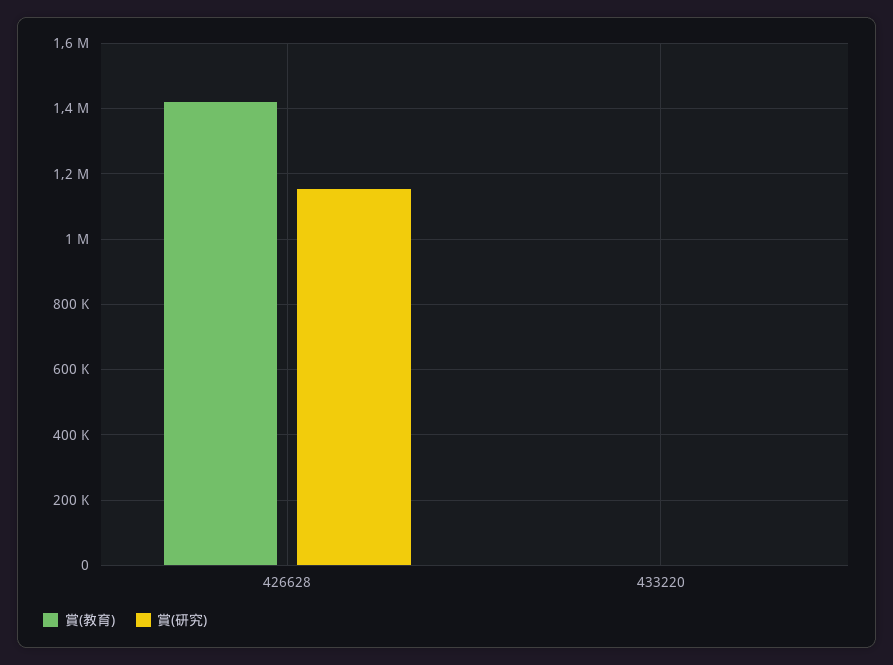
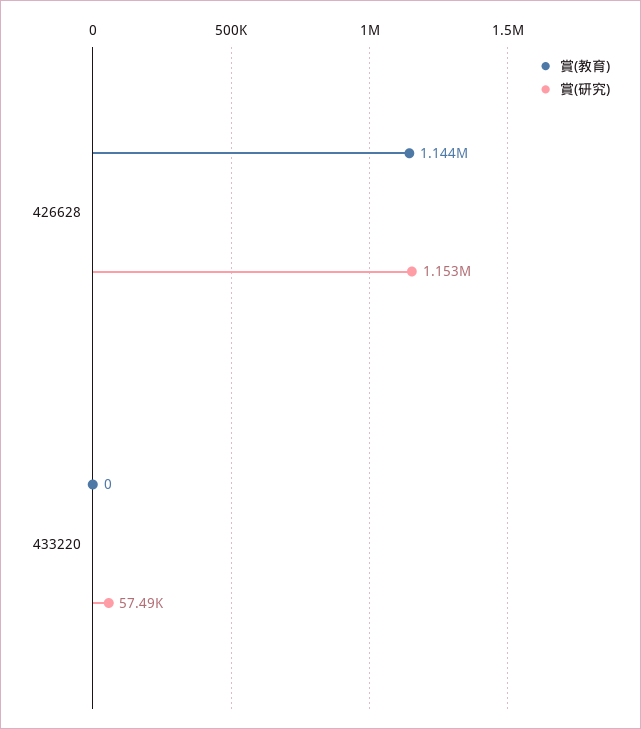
  {
    "賞(教育)": {
-     "426628": 1420000,
+     "426628": 1144000,
      "433220": 0
    },
    "賞(研究)": {
      "426628": 1153000,
-     "433220": 0
+     "433220": 57490
    }
  }

